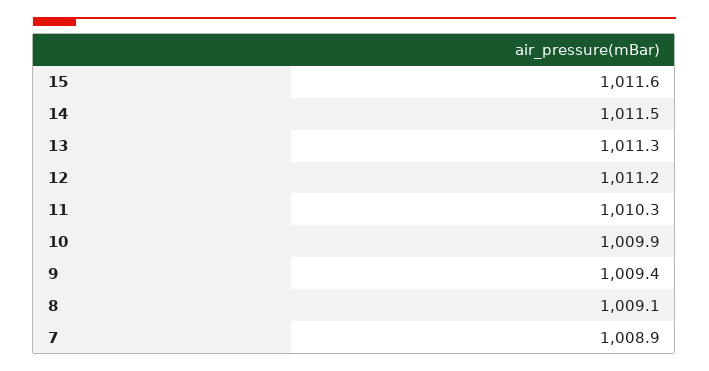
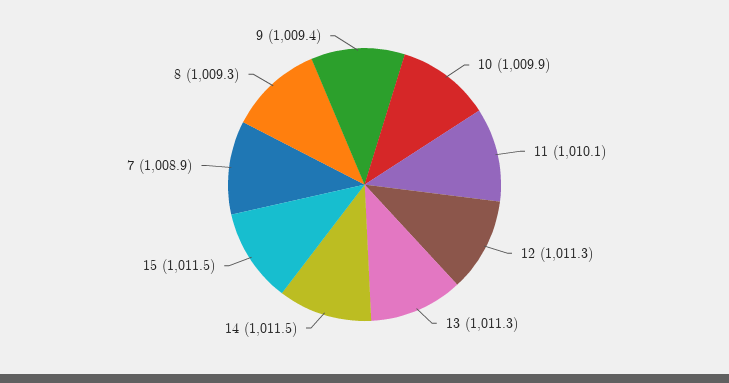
  {
-   "15": 1011.6,
+   "15": 1011.5,
    "14": 1011.5,
    "13": 1011.3,
-   "12": 1011.2,
+   "12": 1011.3,
-   "11": 1010.3,
+   "11": 1010.1,
    "10": 1009.9,
    "9": 1009.4,
-   "8": 1009.1,
+   "8": 1009.3,
    "7": 1008.9
  }

